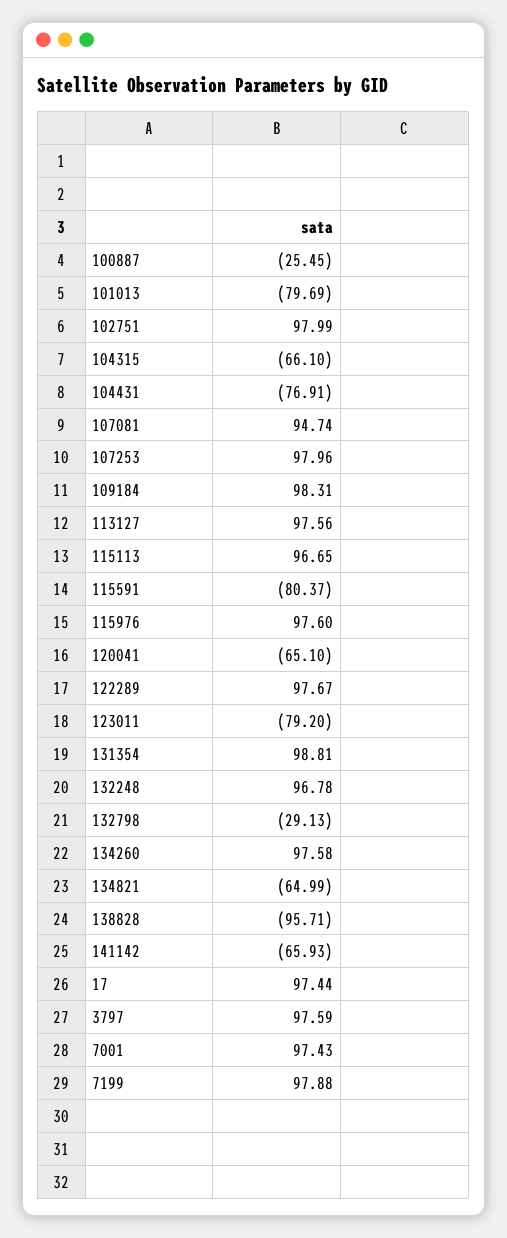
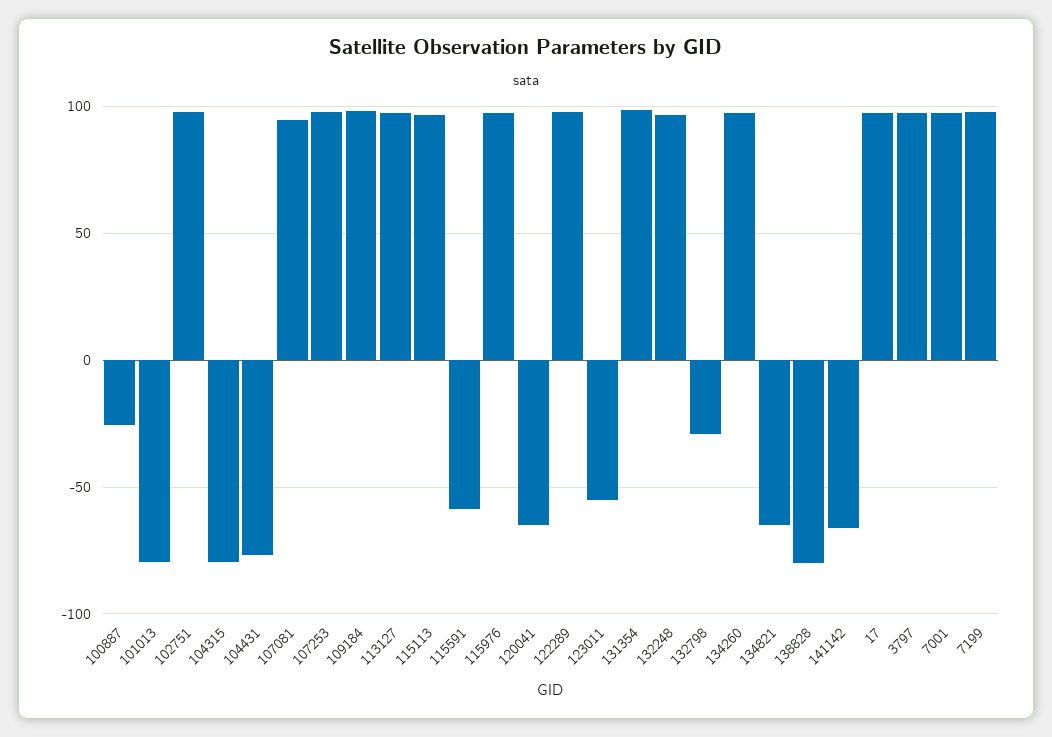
  {
    "100887": -25.45,
    "101013": -79.69,
    "102751": 97.99,
-   "104315": -66.1,
+   "104315": -80,
    "104431": -76.91,
    "107081": 94.74,
    "107253": 97.96,
    "109184": 98.31,
    "113127": 97.56,
    "115113": 96.65,
-   "115591": -80.37,
+   "115591": -60,
    "115976": 97.6,
    "120041": -65.1,
    "122289": 97.67,
-   "123011": -79.2,
+   "123011": -55,
    "131354": 98.81,
    "132248": 96.78,
    "132798": -29.13,
    "134260": 97.58,
    "134821": -64.99,
-   "138828": -95.71,
+   "138828": -80,
    "141142": -65.93,
    "17": 97.44,
    "3797": 97.59,
    "7001": 97.43,
    "7199": 97.88
  }

